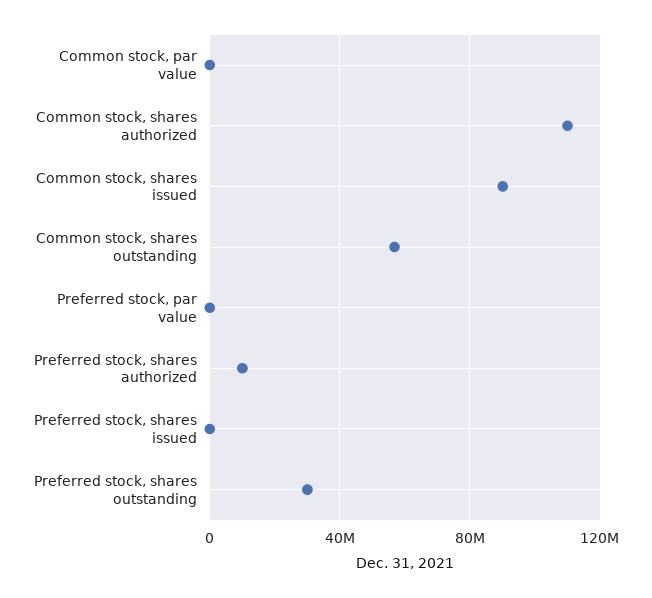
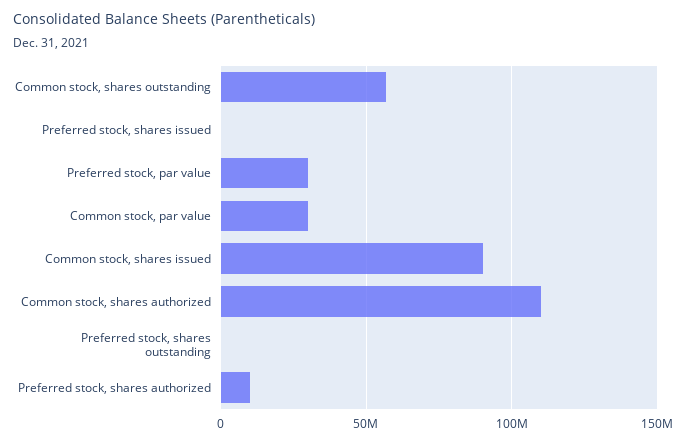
  {
-   "Common stock, par value": 0,
+   "Common stock, par value": 30000000,
    "Common stock, shares authorized": 110000000,
    "Common stock, shares issued": 90000000,
    "Common stock, shares outstanding": 55000000,
-   "Preferred stock, par value": 0,
+   "Preferred stock, par value": 30000000,
    "Preferred stock, shares authorized": 10000000,
    "Preferred stock, shares issued": 0,
-   "Preferred stock, shares outstanding": 30000000
+   "Preferred stock, shares outstanding": 0
  }

